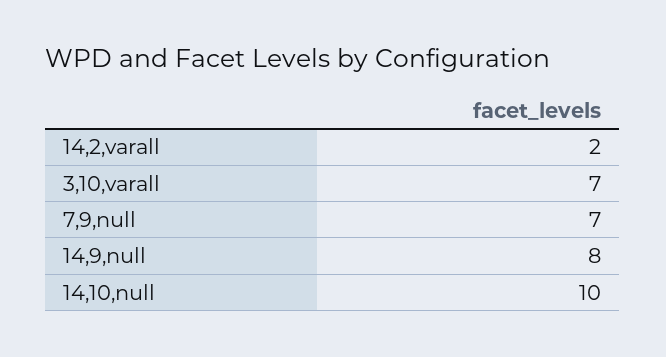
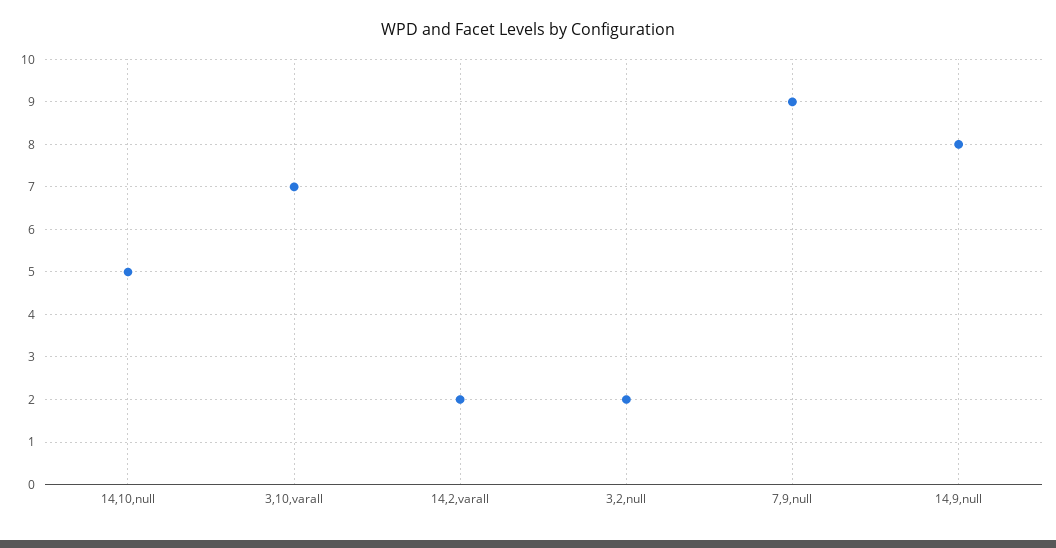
  {
    "14,2,varall": 2,
    "3,10,varall": 7,
-   "7,9,null": 7,
+   "7,9,null": 9,
    "14,9,null": 8,
-   "14,10,null": 10
+   "14,10,null": 5,
+   "3,2,null": 2
  }

